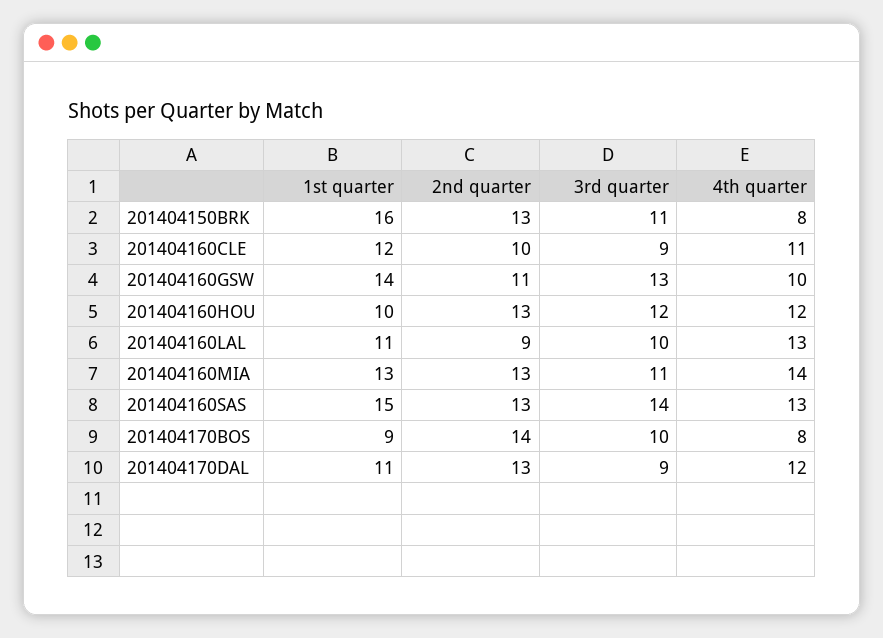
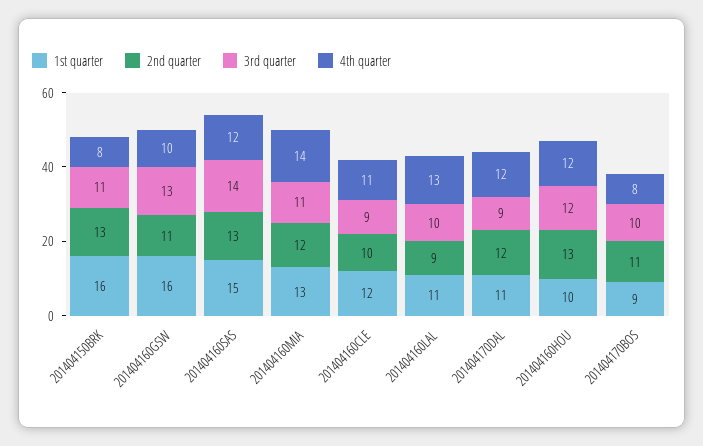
  {
    "1st quarter": {
      "201404150BRK": 16,
      "201404160CLE": 12,
-     "201404160GSW": 14,
+     "201404160GSW": 16,
      "201404160HOU": 10,
      "201404160LAL": 11,
      "201404160MIA": 13,
      "201404160SAS": 15,
      "201404170BOS": 9,
      "201404170DAL": 11
    },
    "2nd quarter": {
      "201404150BRK": 13,
      "201404160CLE": 10,
      "201404160GSW": 11,
      "201404160HOU": 13,
      "201404160LAL": 9,
-     "201404160MIA": 13,
+     "201404160MIA": 12,
      "201404160SAS": 13,
-     "201404170BOS": 14,
+     "201404170BOS": 11,
-     "201404170DAL": 13
+     "201404170DAL": 12
    },
    "3rd quarter": {
      "201404150BRK": 11,
      "201404160CLE": 9,
      "201404160GSW": 13,
      "201404160HOU": 12,
      "201404160LAL": 10,
      "201404160MIA": 11,
      "201404160SAS": 14,
      "201404170BOS": 10,
      "201404170DAL": 9
    },
    "4th quarter": {
      "201404150BRK": 8,
      "201404160CLE": 11,
      "201404160GSW": 10,
      "201404160HOU": 12,
      "201404160LAL": 13,
      "201404160MIA": 14,
-     "201404160SAS": 13,
+     "201404160SAS": 12,
      "201404170BOS": 8,
      "201404170DAL": 12
    }
  }

